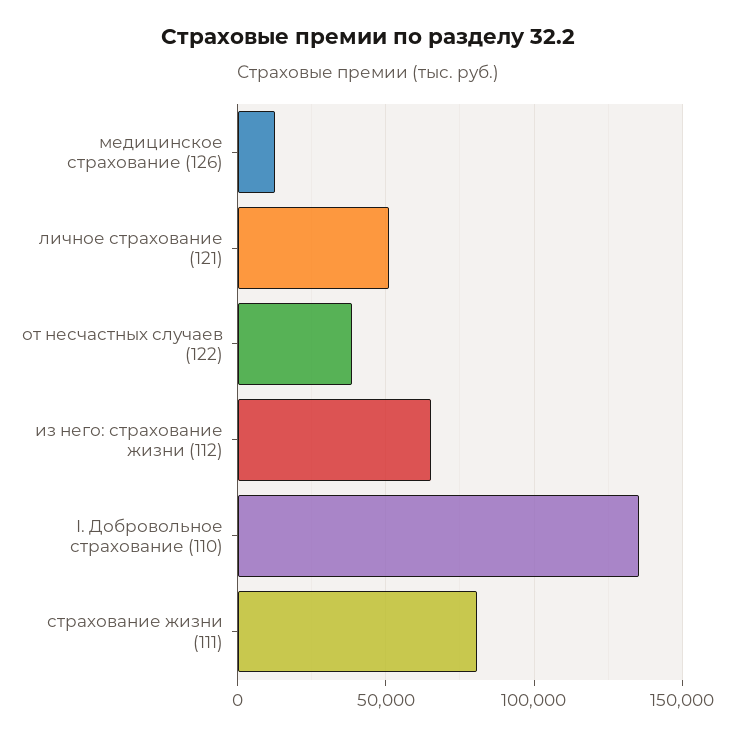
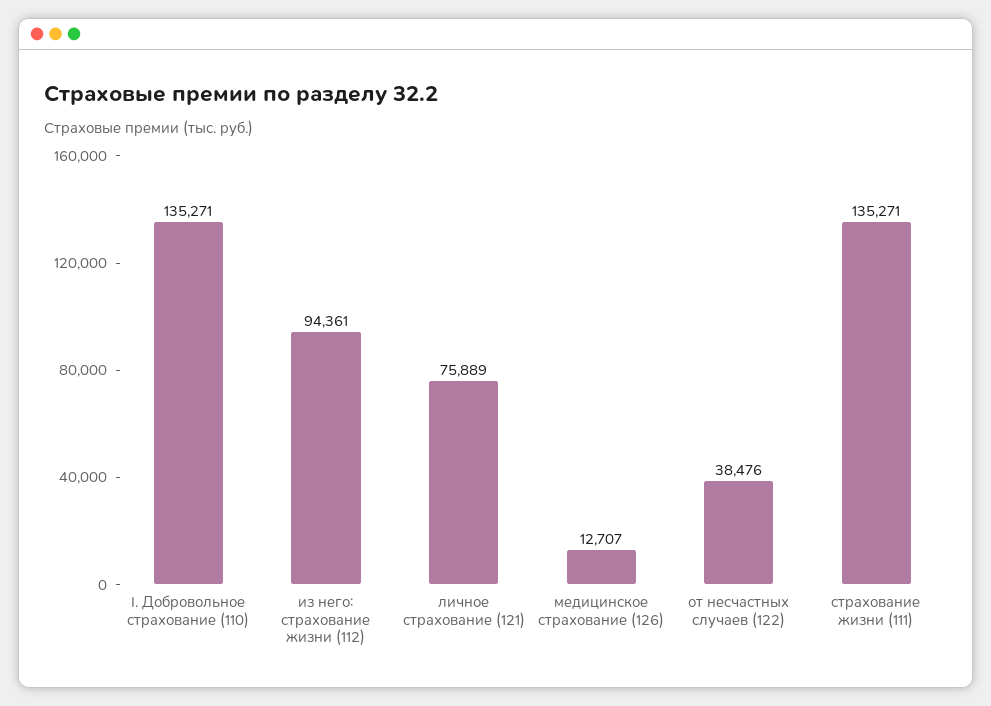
  {
    "медицинское страхование (126)": 12707,
-   "личное страхование (121)": 50000,
+   "личное страхование (121)": 75889,
    "от несчастных случаев (122)": 38476,
-   "из него: страхование жизни (112)": 65000,
+   "из него: страхование жизни (112)": 94361,
    "I. Добровольное страхование (110)": 135271,
-   "страхование жизни (111)": 80000
+   "страхование жизни (111)": 135271
  }

